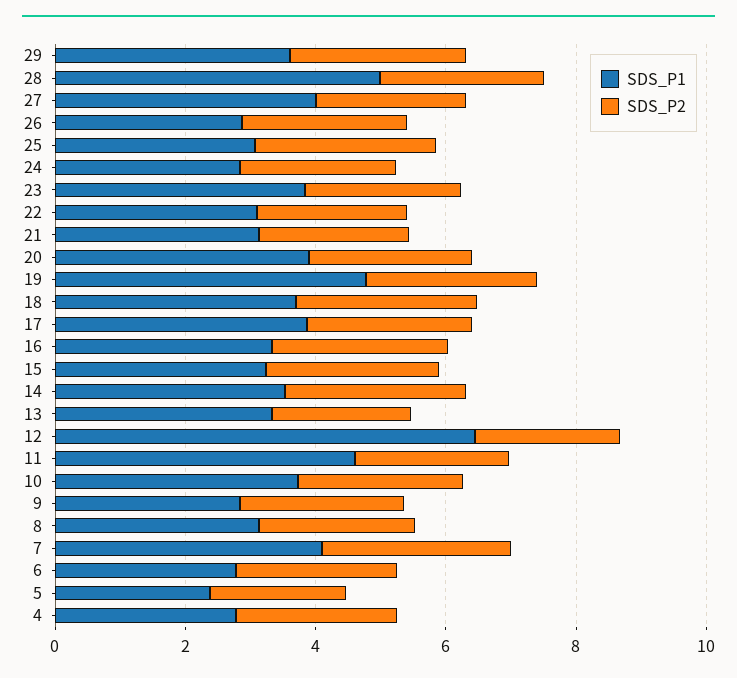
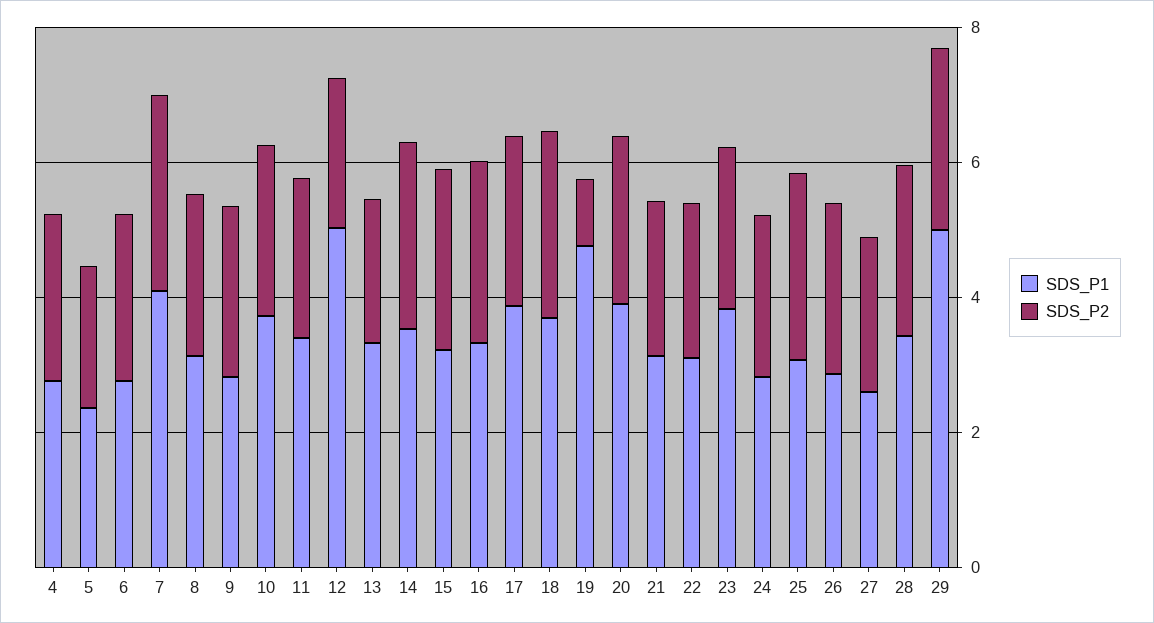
  {
    "SDS_P1": {
-     "29": 3.5,
+     "29": 5,
-     "28": 5,
+     "28": 3.5,
-     "27": 4,
+     "27": 2.5,
      "26": 3,
      "25": 3,
      "24": 3,
      "23": 4,
      "22": 3,
      "21": 3,
      "20": 4,
      "19": 5,
      "18": 3.5,
      "17": 4,
      "16": 3.5,
      "15": 3,
      "14": 3.5,
      "13": 3.5,
-     "12": 6.5,
+     "12": 5,
-     "11": 4.5,
+     "11": 3.5,
      "10": 3.5,
      "9": 3,
      "8": 3,
      "7": 4,
      "6": 3,
      "5": 2.5,
      "4": 3
    },
    "SDS_P2": {
      "29": 2.5,
      "28": 2.5,
      "27": 2.5,
      "26": 2.5,
      "25": 3,
      "24": 2.5,
      "23": 2.5,
      "22": 2.5,
      "21": 2.5,
      "20": 2.5,
-     "19": 2.5,
+     "19": 1,
      "18": 3,
      "17": 2.5,
      "16": 2.5,
      "15": 2.5,
      "14": 3,
      "13": 2,
      "12": 2,
      "11": 2.5,
      "10": 2.5,
      "9": 2.5,
      "8": 2.5,
      "7": 3,
      "6": 2.5,
      "5": 2,
      "4": 2.5
    }
  }

